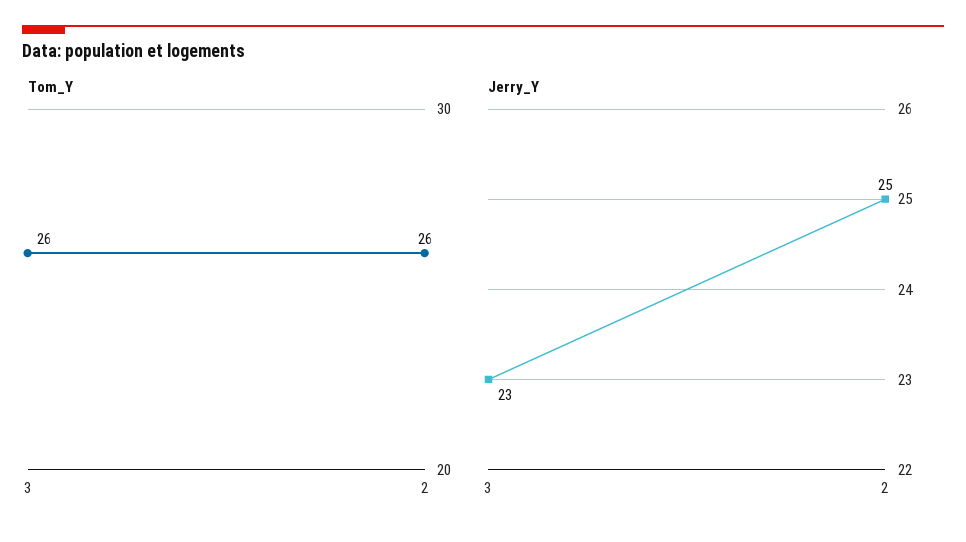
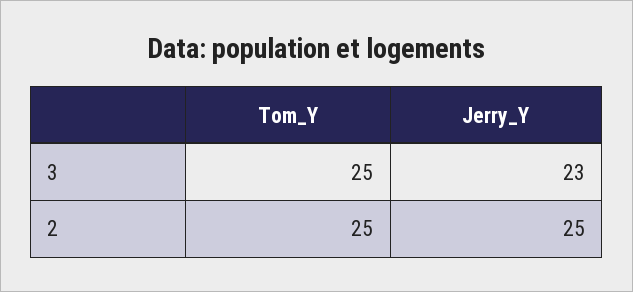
  {
    "Tom_Y": {
-     "3": 26,
+     "3": 25,
-     "2": 26
+     "2": 25
    },
    "Jerry_Y": {
      "3": 23,
      "2": 25
    }
  }

